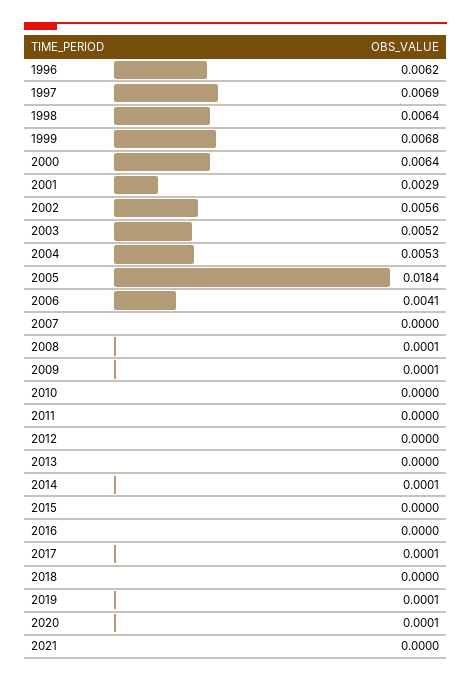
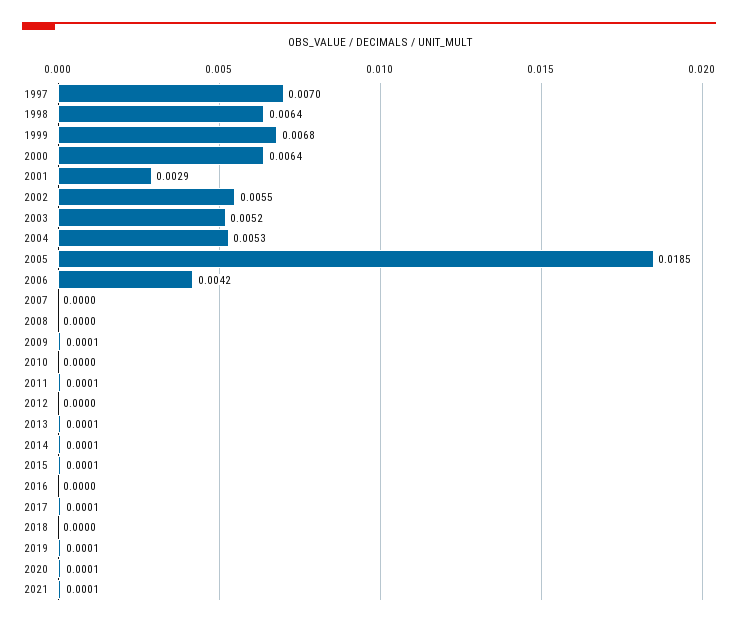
  {
-   "1996": 0.0062,
-   "1997": 0.0069,
+   "1997": 0.007,
    "1998": 0.0064,
    "1999": 0.0068,
    "2000": 0.0064,
    "2001": 0.0029,
-   "2002": 0.0056,
+   "2002": 0.0055,
    "2003": 0.0052,
    "2004": 0.0053,
-   "2005": 0.0184,
+   "2005": 0.0185,
-   "2006": 0.0041,
+   "2006": 0.0042,
    "2007": 0,
-   "2008": 0.0001,
+   "2008": 0,
    "2009": 0.0001,
    "2010": 0,
-   "2011": 0,
+   "2011": 0.0001,
    "2012": 0,
-   "2013": 0,
+   "2013": 0.0001,
    "2014": 0.0001,
-   "2015": 0,
+   "2015": 0.0001,
    "2016": 0,
    "2017": 0.0001,
    "2018": 0,
    "2019": 0.0001,
    "2020": 0.0001,
-   "2021": 0
+   "2021": 0.0001
  }

